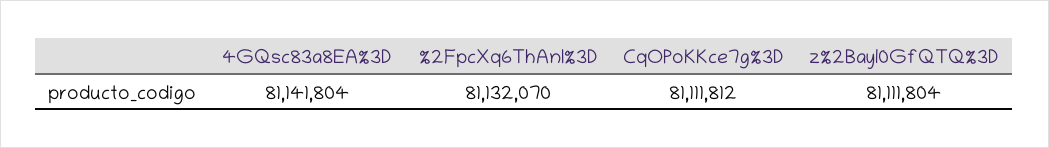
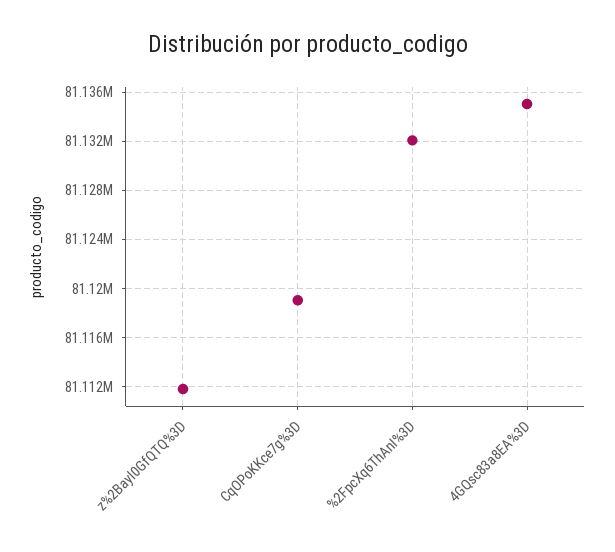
  {
-   "4GQsc83a8EA%3D": 81141804,
+   "4GQsc83a8EA%3D": 81135000,
    "%2FpcXq6ThAnI%3D": 81132070,
-   "CqOPoKKce7g%3D": 81111812,
+   "CqOPoKKce7g%3D": 81119000,
    "z%2Bayl0GfQTQ%3D": 81111804
  }

